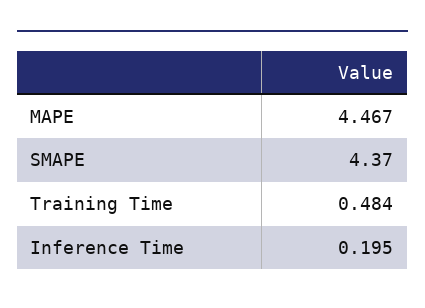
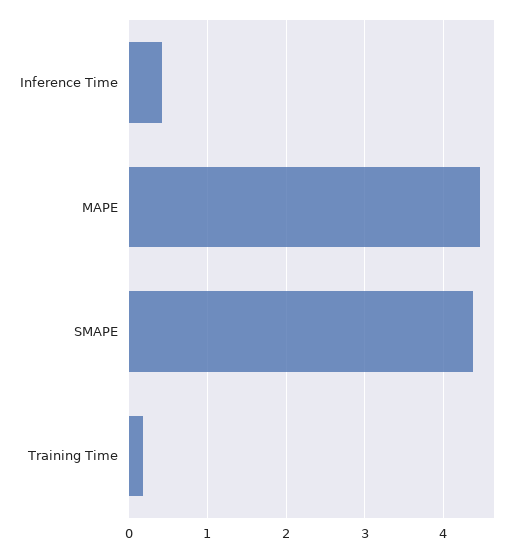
  {
    "MAPE": 4.467,
    "SMAPE": 4.37,
-   "Training Time": 0.484,
+   "Training Time": 0.2,
-   "Inference Time": 0.195
+   "Inference Time": 0.4
  }

